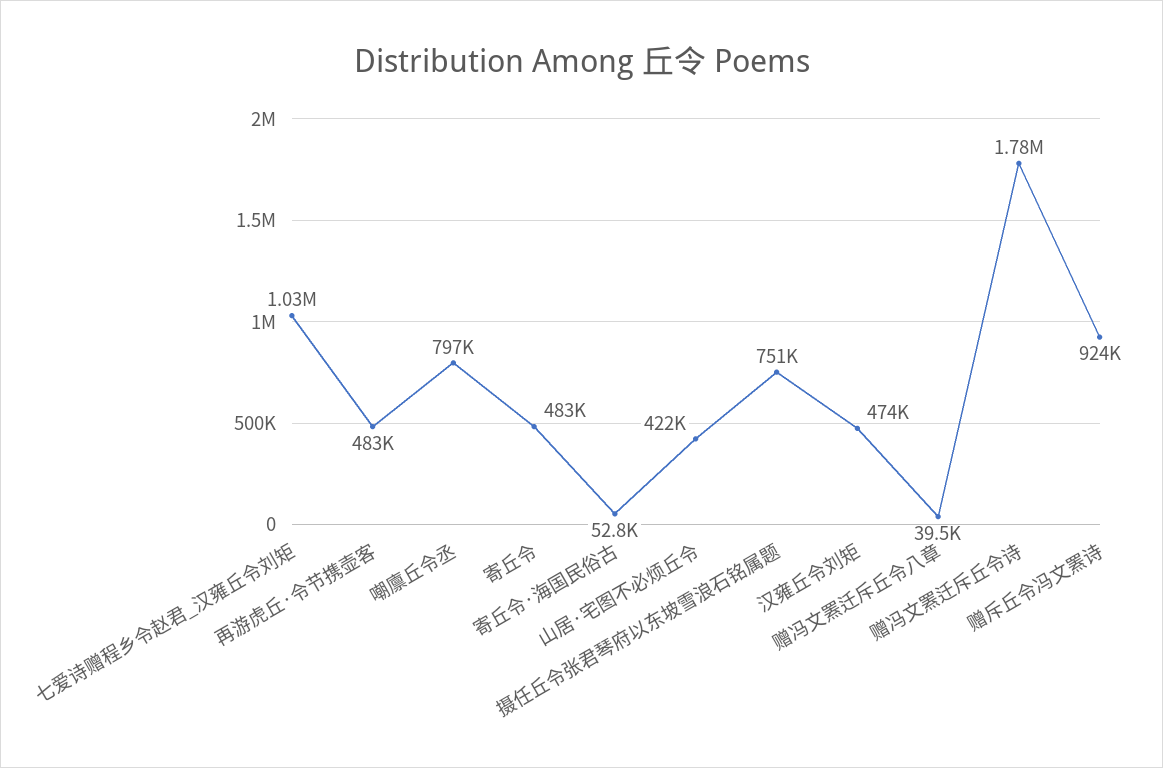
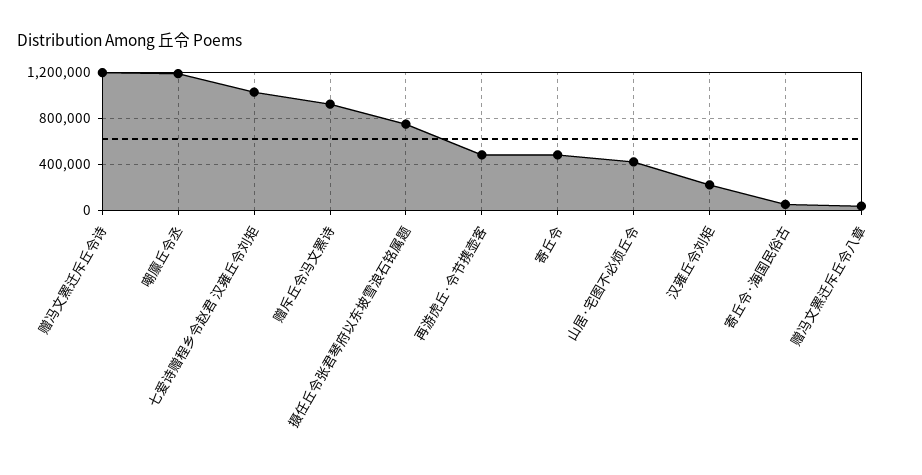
  {
    "七爱诗赠程乡令赵君_汉雍丘令刘矩": 1030000,
    "再游虎丘·令节携壶客": 483000,
-   "嘲廪丘令丞": 797000,
+   "嘲廪丘令丞": 1200000,
    "寄丘令": 483000,
    "寄丘令·海国民俗古": 52800,
    "山居·宅图不必烦丘令": 422000,
    "摄任丘令张君琴府以东坡雪浪石铭属题": 751000,
-   "汉雍丘令刘矩": 474000,
+   "汉雍丘令刘矩": 200000,
    "赠冯文罴迁斥丘令八章": 39500,
-   "赠冯文罴迁斥丘令诗": 1780000,
+   "赠冯文罴迁斥丘令诗": 1200000,
    "赠斥丘令冯文罴诗": 924000
  }

